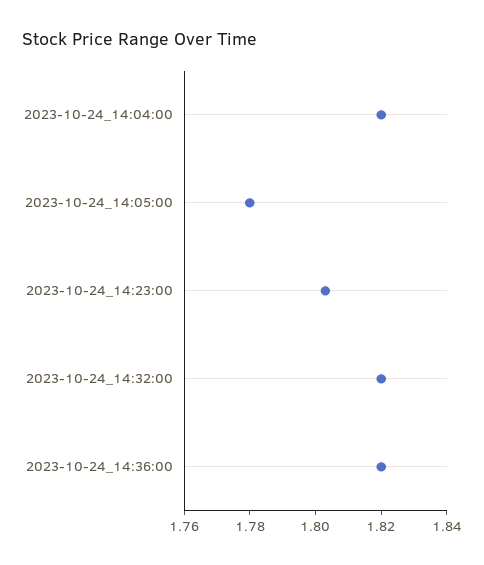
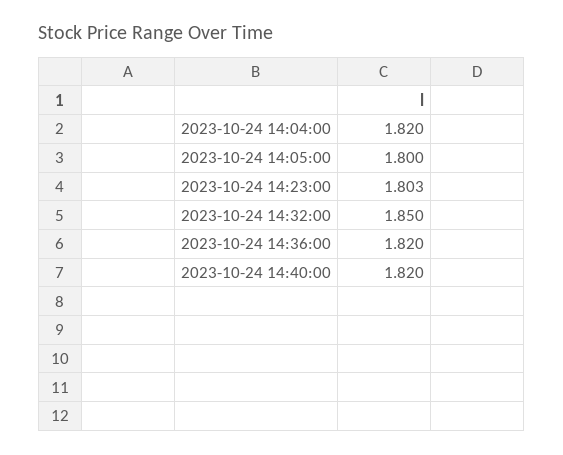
  {
    "2023-10-24_14:04:00": 1.82,
-   "2023-10-24_14:05:00": 1.78,
+   "2023-10-24_14:05:00": 1.8,
    "2023-10-24_14:23:00": 1.803,
-   "2023-10-24_14:32:00": 1.82,
+   "2023-10-24_14:32:00": 1.85,
-   "2023-10-24_14:36:00": 1.82
+   "2023-10-24_14:36:00": 1.82,
+   "2023-10-24 14:40:00": 1.82
  }

